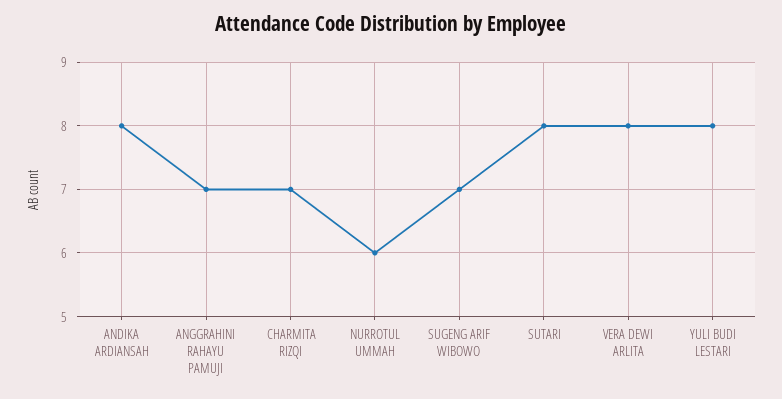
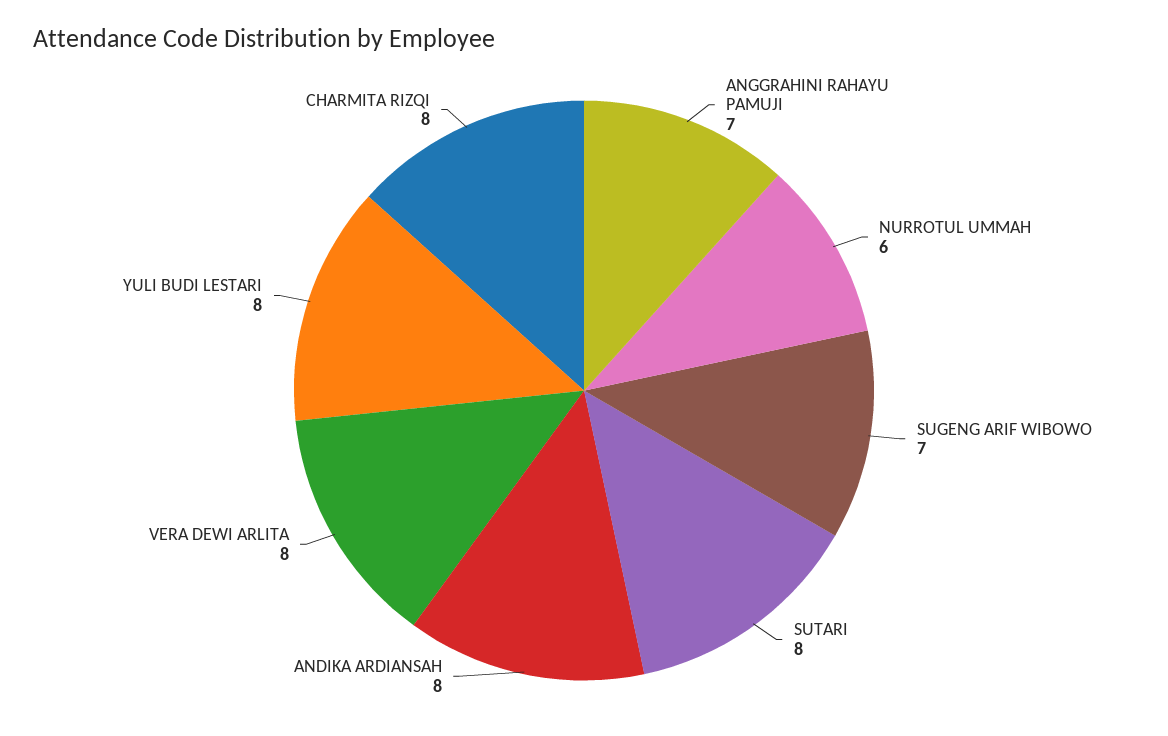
  {
    "ANDIKA ARDIANSAH": 8,
    "ANGGRAHINI RAHAYU PAMUJI": 7,
-   "CHARMITA RIZQI": 7,
+   "CHARMITA RIZQI": 8,
    "NURROTUL UMMAH": 6,
    "SUGENG ARIF WIBOWO": 7,
    "SUTARI": 8,
    "VERA DEWI ARLITA": 8,
    "YULI BUDI LESTARI": 8
  }

